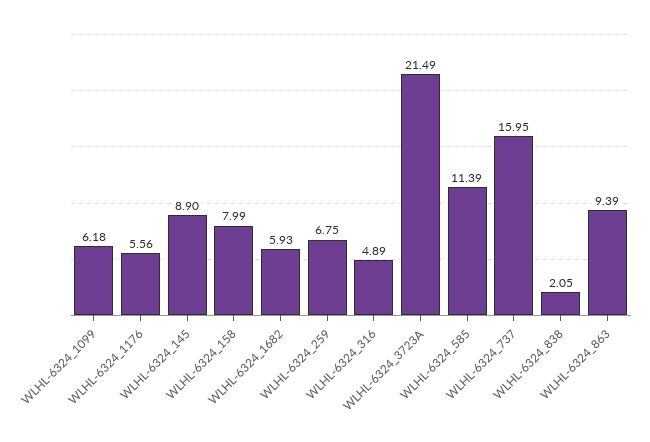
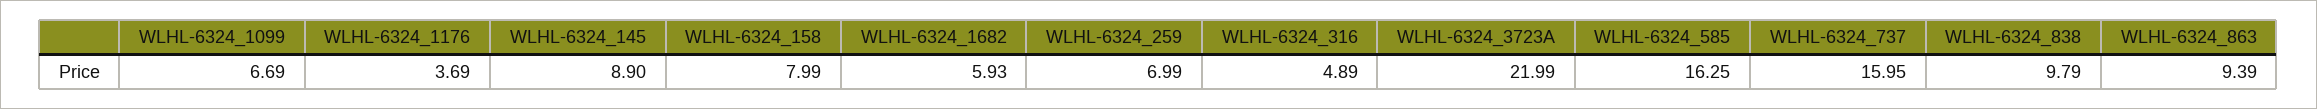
  {
-   "WLHL-6324_1099": 6.18,
+   "WLHL-6324_1099": 6.69,
-   "WLHL-6324_1176": 5.56,
+   "WLHL-6324_1176": 3.69,
    "WLHL-6324_145": 8.9,
    "WLHL-6324_158": 7.99,
    "WLHL-6324_1682": 5.93,
-   "WLHL-6324_259": 6.75,
+   "WLHL-6324_259": 6.99,
    "WLHL-6324_316": 4.89,
-   "WLHL-6324_3723A": 21.49,
+   "WLHL-6324_3723A": 21.99,
-   "WLHL-6324_585": 11.39,
+   "WLHL-6324_585": 16.25,
    "WLHL-6324_737": 15.95,
-   "WLHL-6324_838": 2.05,
+   "WLHL-6324_838": 9.79,
    "WLHL-6324_863": 9.39
  }

